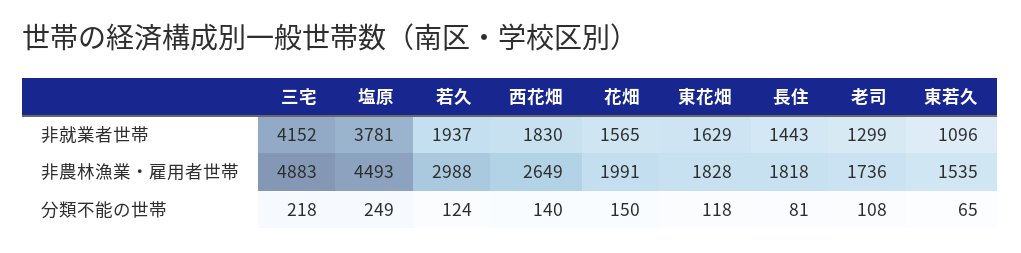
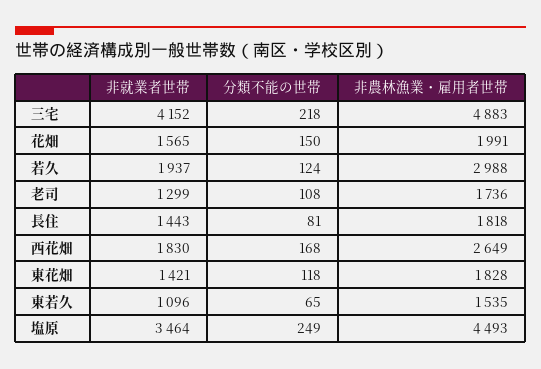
  {
    "三宅": {
      "非就業者世帯": 4152,
      "非農林漁業・雇用者世帯": 4883,
      "分類不能の世帯": 218
    },
    "塩原": {
-     "非就業者世帯": 3781,
+     "非就業者世帯": 3464,
      "非農林漁業・雇用者世帯": 4493,
      "分類不能の世帯": 249
    },
    "若久": {
      "非就業者世帯": 1937,
      "非農林漁業・雇用者世帯": 2988,
      "分類不能の世帯": 124
    },
    "西花畑": {
      "非就業者世帯": 1830,
      "非農林漁業・雇用者世帯": 2649,
-     "分類不能の世帯": 140
+     "分類不能の世帯": 168
    },
    "花畑": {
      "非就業者世帯": 1565,
      "非農林漁業・雇用者世帯": 1991,
      "分類不能の世帯": 150
    },
    "東花畑": {
-     "非就業者世帯": 1629,
+     "非就業者世帯": 1421,
      "非農林漁業・雇用者世帯": 1828,
      "分類不能の世帯": 118
    },
    "長住": {
      "非就業者世帯": 1443,
      "非農林漁業・雇用者世帯": 1818,
      "分類不能の世帯": 81
    },
    "老司": {
      "非就業者世帯": 1299,
      "非農林漁業・雇用者世帯": 1736,
      "分類不能の世帯": 108
    },
    "東若久": {
      "非就業者世帯": 1096,
      "非農林漁業・雇用者世帯": 1535,
      "分類不能の世帯": 65
    }
  }

